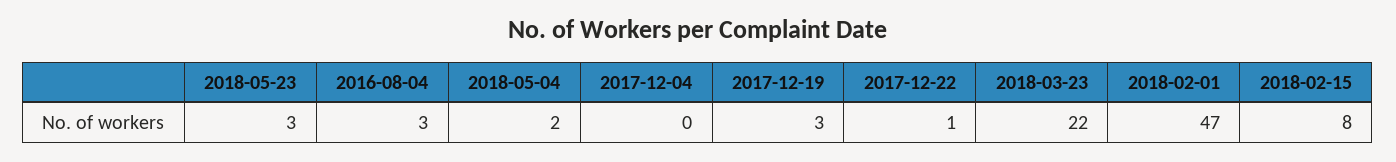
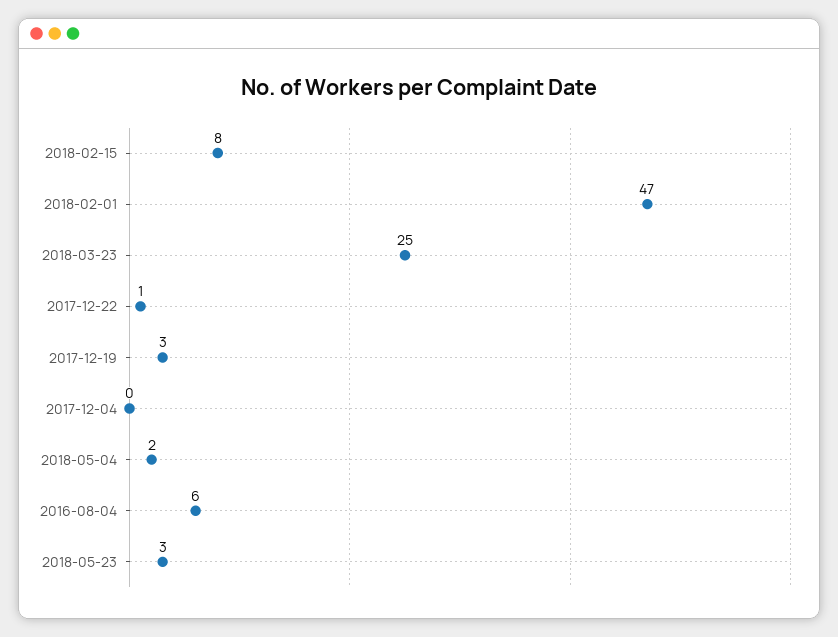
  {
    "2018-05-23": 3,
-   "2016-08-04": 3,
+   "2016-08-04": 6,
    "2018-05-04": 2,
    "2017-12-04": 0,
    "2017-12-19": 3,
    "2017-12-22": 1,
-   "2018-03-23": 22,
+   "2018-03-23": 25,
    "2018-02-01": 47,
    "2018-02-15": 8
  }

